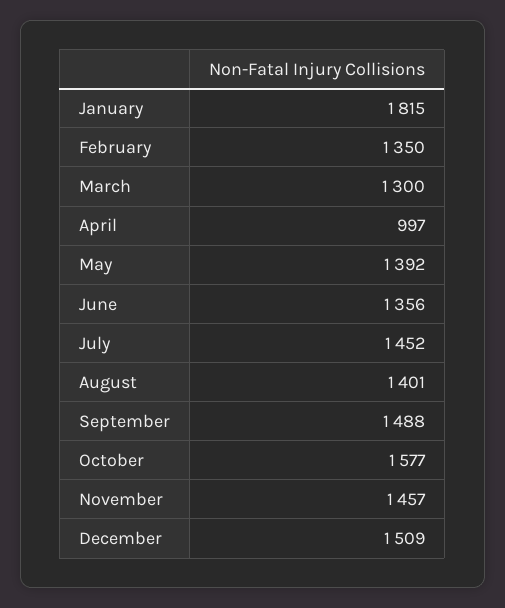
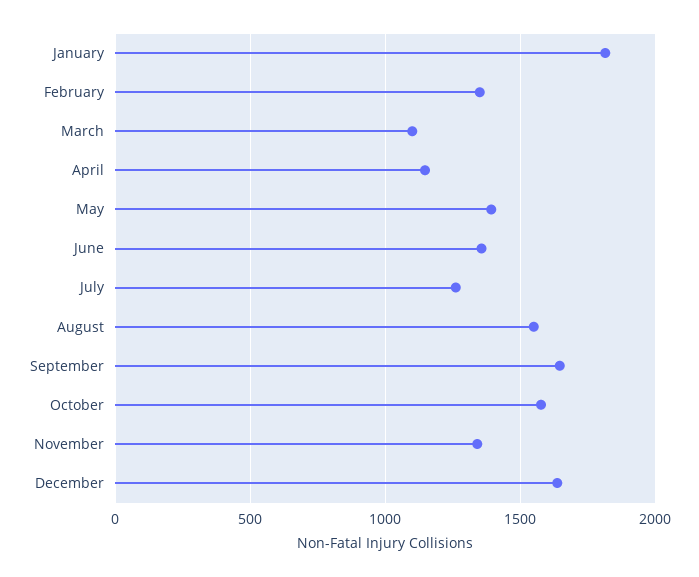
  {
    "January": 1815,
    "February": 1350,
-   "March": 1300,
+   "March": 1100,
-   "April": 997,
+   "April": 1150,
    "May": 1392,
    "June": 1356,
-   "July": 1452,
+   "July": 1250,
-   "August": 1401,
+   "August": 1550,
-   "September": 1488,
+   "September": 1650,
    "October": 1577,
-   "November": 1457,
+   "November": 1350,
-   "December": 1509
+   "December": 1650
  }

